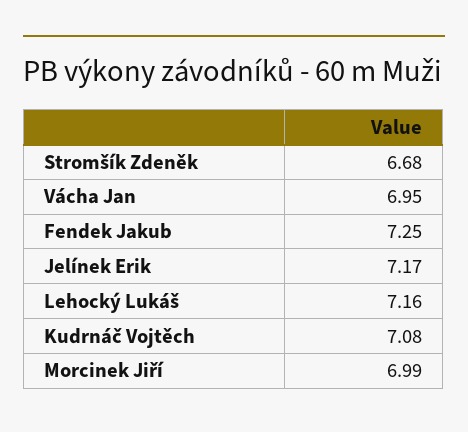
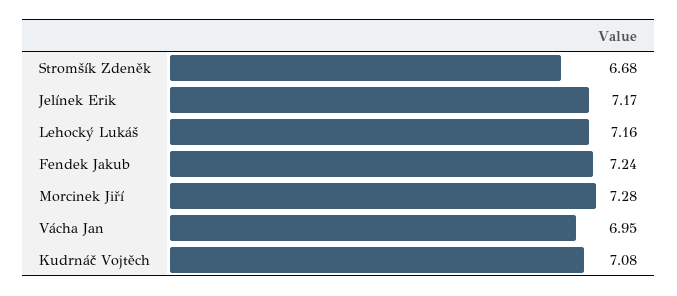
  {
    "Stromšík Zdeněk": 6.68,
    "Vácha Jan": 6.95,
-   "Fendek Jakub": 7.25,
+   "Fendek Jakub": 7.24,
    "Jelínek Erik": 7.17,
    "Lehocký Lukáš": 7.16,
    "Kudrnáč Vojtěch": 7.08,
-   "Morcinek Jiří": 6.99
+   "Morcinek Jiří": 7.28
  }

